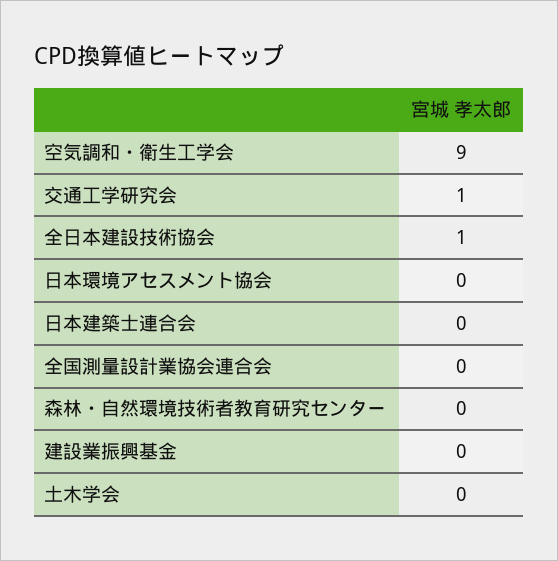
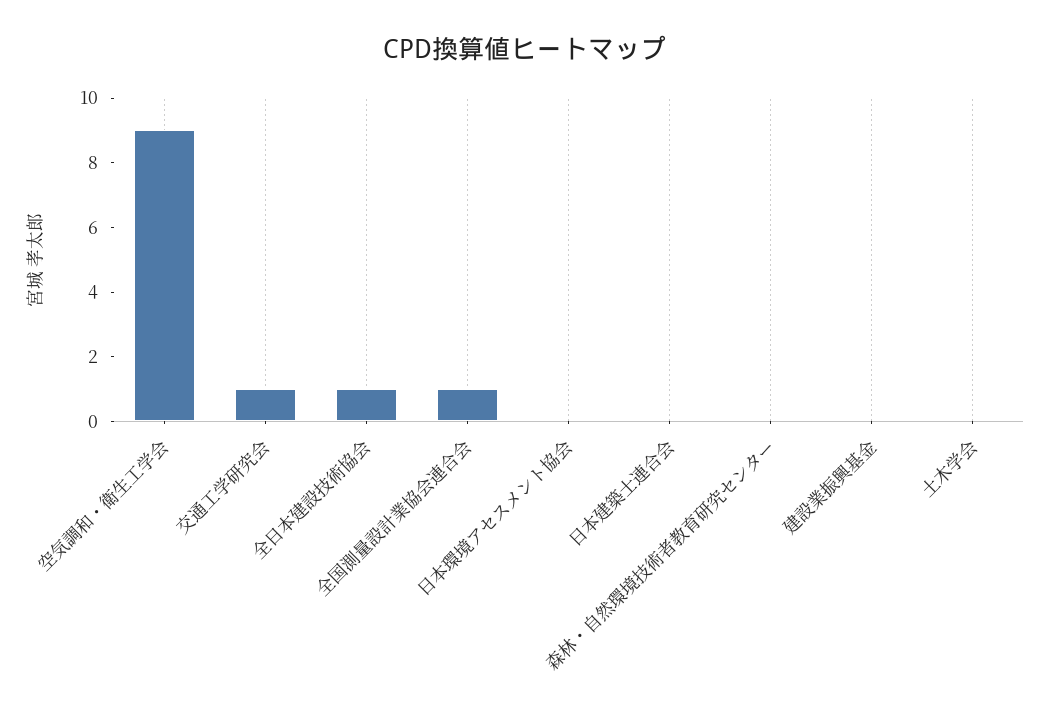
  {
    "空気調和・衛生工学会": 9,
    "交通工学研究会": 1,
    "全日本建設技術協会": 1,
    "日本環境アセスメント協会": 0,
    "日本建築士連合会": 0,
-   "全国測量設計業協会連合会": 0,
+   "全国測量設計業協会連合会": 1,
    "森林・自然環境技術者教育研究センター": 0,
    "建設業振興基金": 0,
    "土木学会": 0
  }

